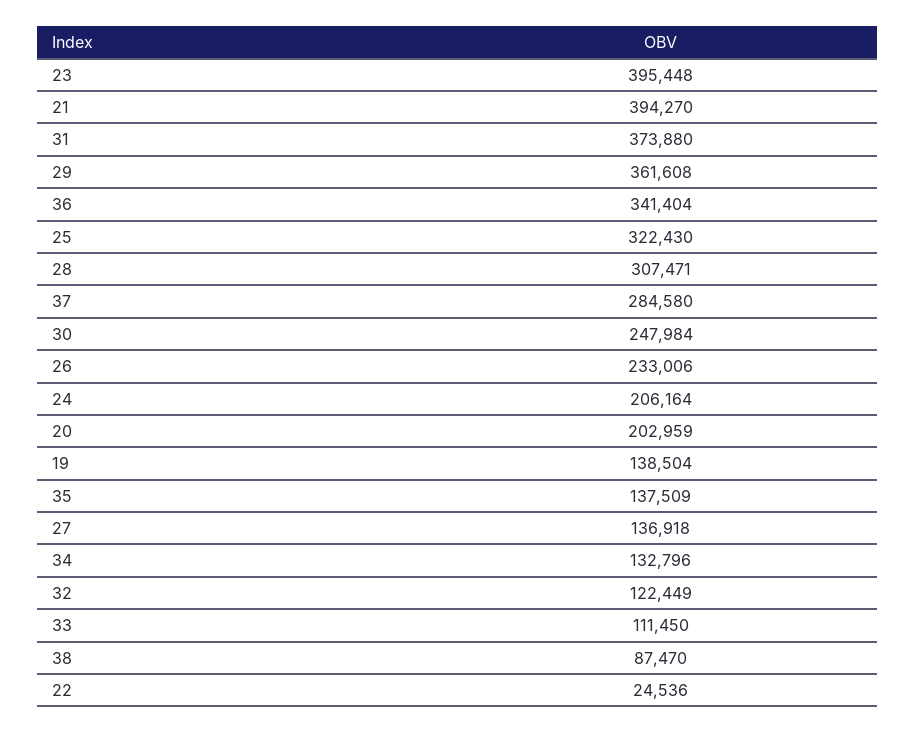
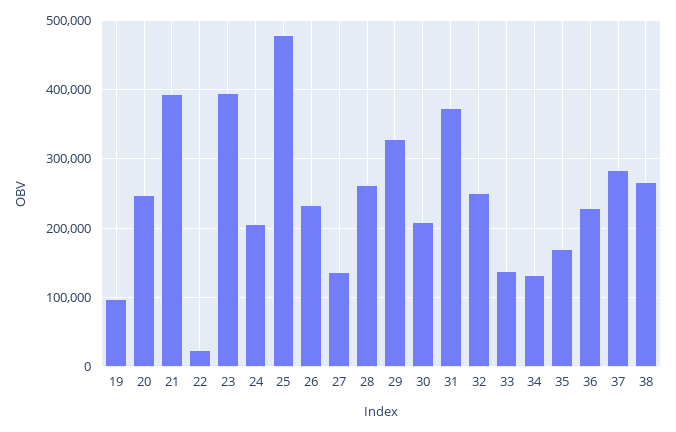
  {
    "23": 395448,
    "21": 394270,
    "31": 373880,
-   "29": 361608,
+   "29": 330000,
-   "36": 341404,
+   "36": 230000,
-   "25": 322430,
+   "25": 480000,
-   "28": 307471,
+   "28": 260000,
    "37": 284580,
-   "30": 247984,
+   "30": 210000,
    "26": 233006,
    "24": 206164,
-   "20": 202959,
+   "20": 250000,
-   "19": 138504,
+   "19": 100000,
-   "35": 137509,
+   "35": 170000,
    "27": 136918,
    "34": 132796,
-   "32": 122449,
+   "32": 250000,
-   "33": 111450,
+   "33": 140000,
-   "38": 87470,
+   "38": 270000,
    "22": 24536
  }

